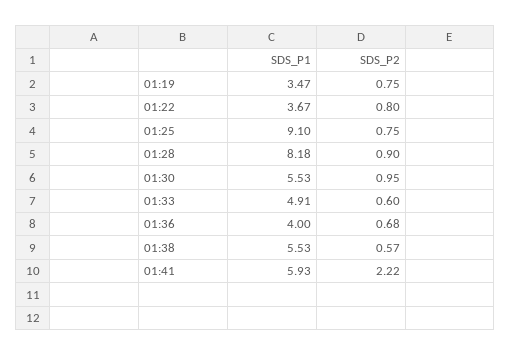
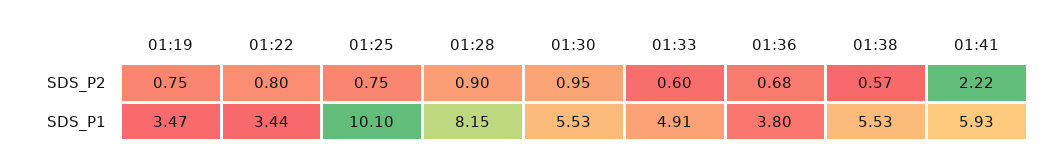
  {
    "SDS_P1": {
      "01:19": 3.47,
-     "01:22": 3.67,
+     "01:22": 3.44,
-     "01:25": 9.1,
+     "01:25": 10.1,
-     "01:28": 8.18,
+     "01:28": 8.15,
      "01:30": 5.53,
      "01:33": 4.91,
-     "01:36": 4,
+     "01:36": 3.8,
      "01:38": 5.53,
      "01:41": 5.93
    },
    "SDS_P2": {
      "01:19": 0.75,
      "01:22": 0.8,
      "01:25": 0.75,
      "01:28": 0.9,
      "01:30": 0.95,
      "01:33": 0.6,
      "01:36": 0.68,
      "01:38": 0.57,
      "01:41": 2.22
    }
  }

